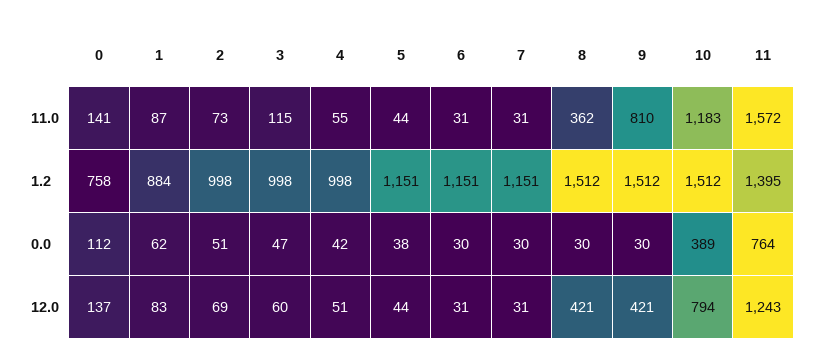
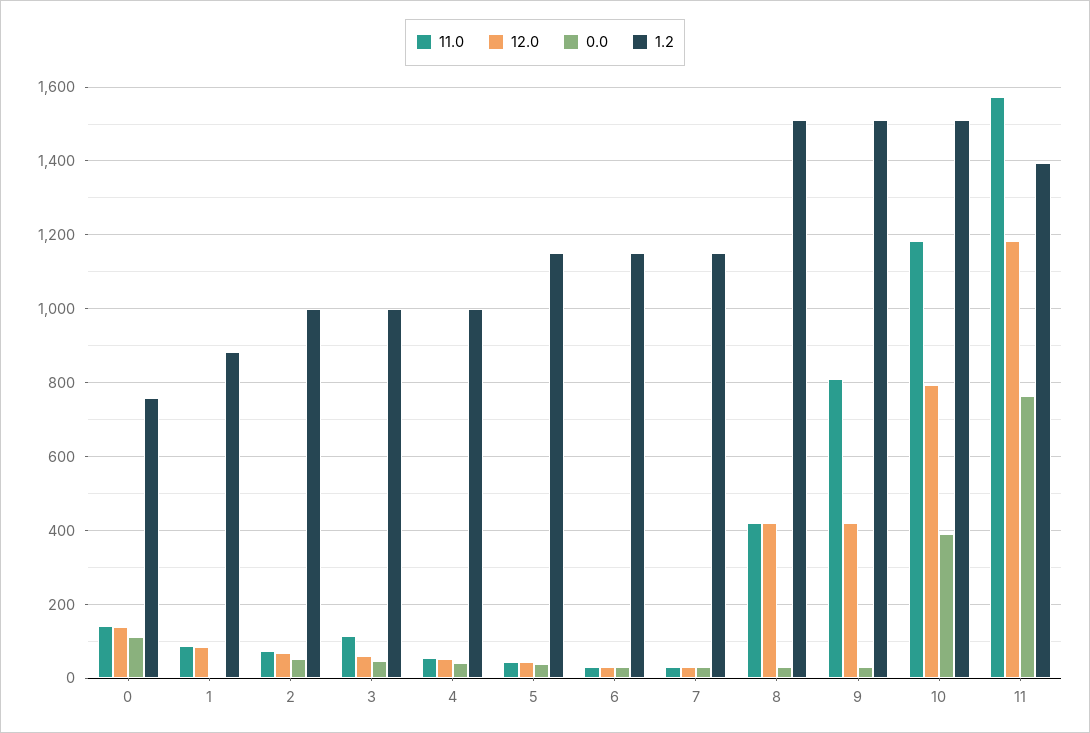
  {
    "11.0": {
      "0": 141,
      "1": 87,
      "2": 73,
      "3": 115,
      "4": 55,
      "5": 44,
      "6": 31,
      "7": 31,
-     "8": 362,
+     "8": 420,
      "9": 810,
      "10": 1183,
      "11": 1572
    },
    "1.2": {
      "0": 758,
      "1": 884,
      "2": 998,
      "3": 998,
      "4": 998,
      "5": 1151,
      "6": 1151,
      "7": 1151,
      "8": 1512,
      "9": 1512,
      "10": 1512,
      "11": 1395
    },
    "0.0": {
      "0": 112,
-     "1": 62,
+     "1": 0,
      "2": 51,
      "3": 47,
      "4": 42,
      "5": 38,
      "6": 30,
      "7": 30,
      "8": 30,
      "9": 30,
      "10": 389,
      "11": 764
    },
    "12.0": {
      "0": 137,
      "1": 83,
      "2": 69,
      "3": 60,
      "4": 51,
      "5": 44,
      "6": 31,
      "7": 31,
      "8": 421,
      "9": 421,
      "10": 794,
-     "11": 1243
+     "11": 1180
    }
  }

